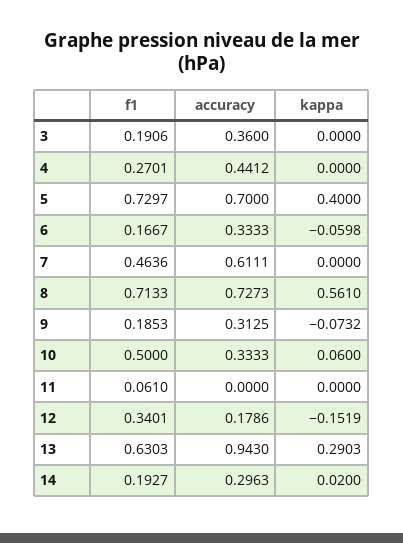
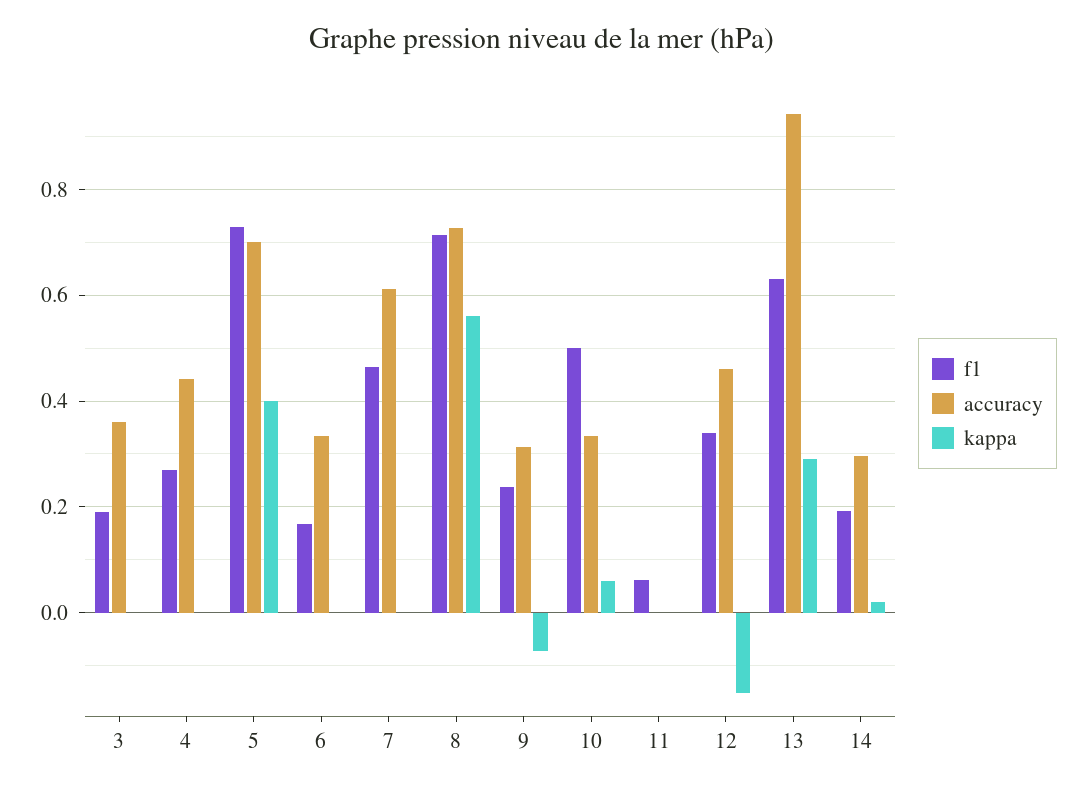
  {
    "f1": {
      "3": 0.1906,
      "4": 0.2701,
      "5": 0.7297,
      "6": 0.1667,
      "7": 0.4636,
      "8": 0.7133,
-     "9": 0.1853,
+     "9": 0.24,
      "10": 0.5,
      "11": 0.061,
      "12": 0.3401,
      "13": 0.6303,
      "14": 0.1927
    },
    "accuracy": {
      "3": 0.36,
      "4": 0.4412,
      "5": 0.7,
      "6": 0.3333,
      "7": 0.6111,
      "8": 0.7273,
      "9": 0.3125,
      "10": 0.3333,
      "11": 0,
-     "12": 0.1786,
+     "12": 0.46,
      "13": 0.943,
      "14": 0.2963
    },
    "kappa": {
      "3": 0,
      "4": 0,
      "5": 0.4,
-     "6": -0.0598,
+     "6": 0,
      "7": 0,
      "8": 0.561,
      "9": -0.0732,
      "10": 0.06,
      "11": 0,
      "12": -0.1519,
      "13": 0.2903,
      "14": 0.02
    }
  }

